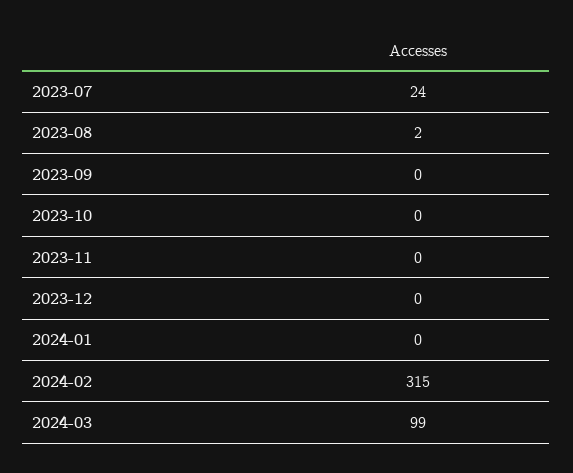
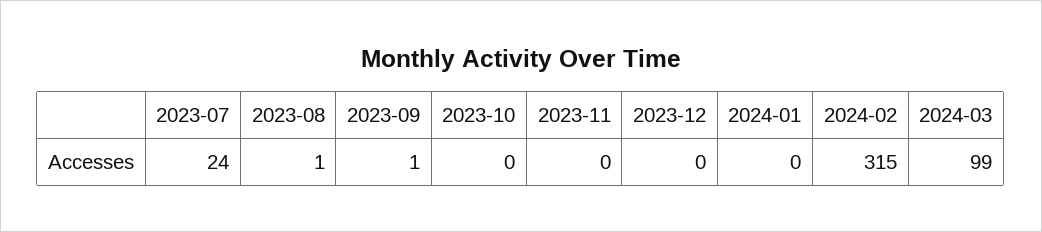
  {
    "2023-07": 24,
-   "2023-08": 2,
+   "2023-08": 1,
-   "2023-09": 0,
+   "2023-09": 1,
    "2023-10": 0,
    "2023-11": 0,
    "2023-12": 0,
    "2024-01": 0,
    "2024-02": 315,
    "2024-03": 99
  }

